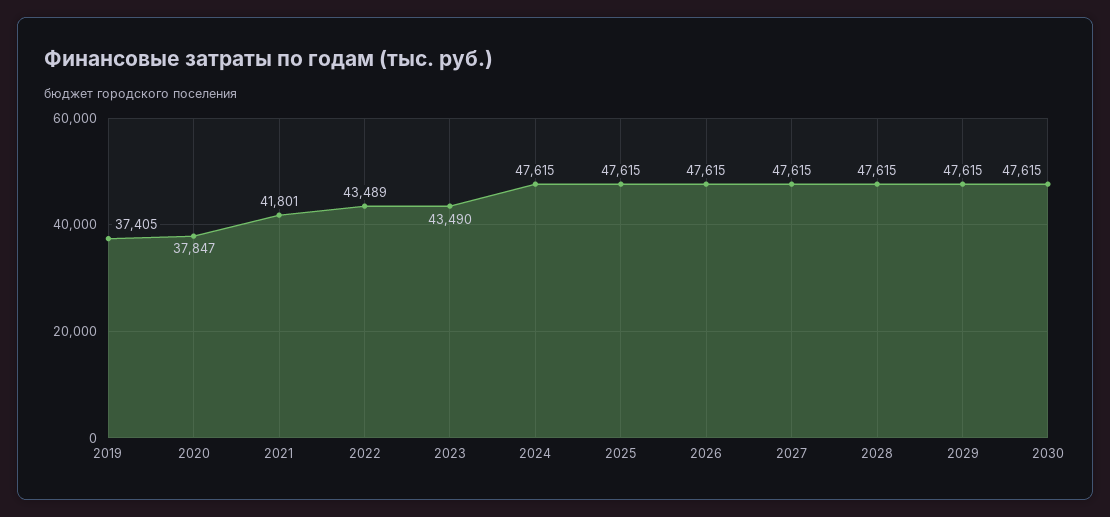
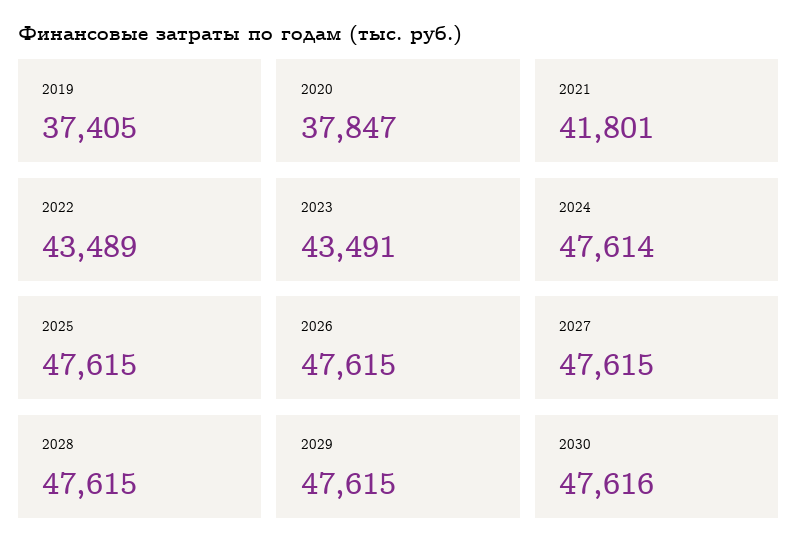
  {
    "2019": 37405,
    "2020": 37847,
    "2021": 41801,
    "2022": 43489,
-   "2023": 43490,
+   "2023": 43491,
-   "2024": 47615,
+   "2024": 47614,
    "2025": 47615,
    "2026": 47615,
    "2027": 47615,
    "2028": 47615,
    "2029": 47615,
-   "2030": 47615
+   "2030": 47616
  }

